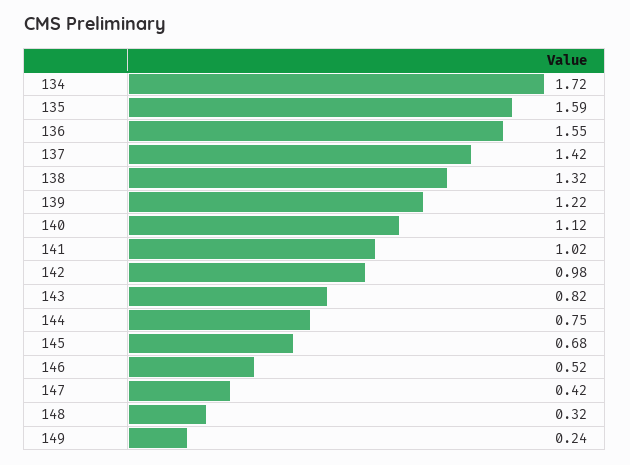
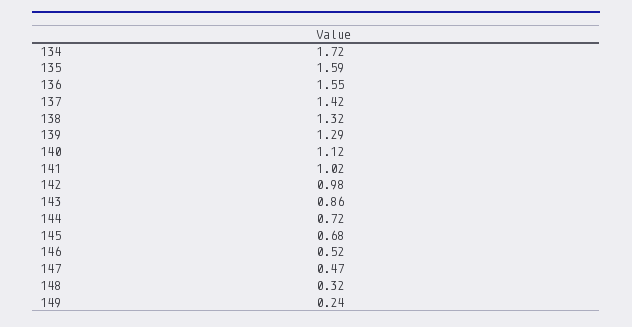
  {
    "134": 1.72,
    "135": 1.59,
    "136": 1.55,
    "137": 1.42,
    "138": 1.32,
-   "139": 1.22,
+   "139": 1.29,
    "140": 1.12,
    "141": 1.02,
    "142": 0.98,
-   "143": 0.82,
+   "143": 0.86,
-   "144": 0.75,
+   "144": 0.72,
    "145": 0.68,
    "146": 0.52,
-   "147": 0.42,
+   "147": 0.47,
    "148": 0.32,
    "149": 0.24
  }

